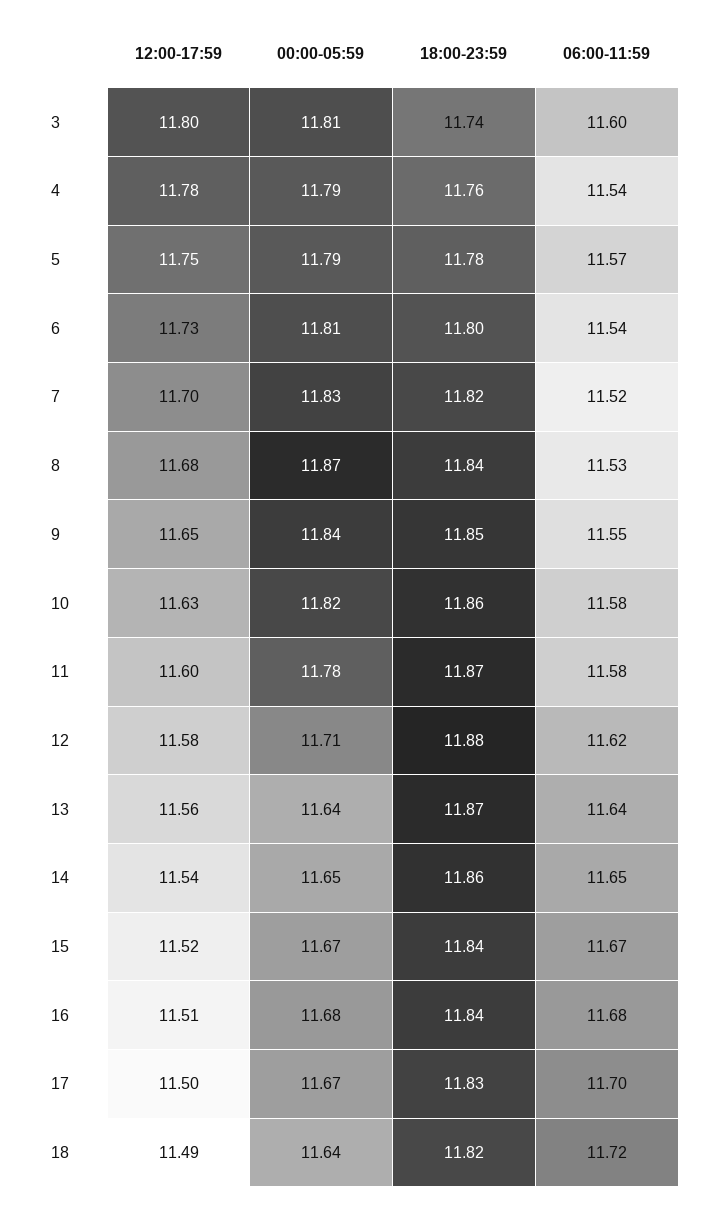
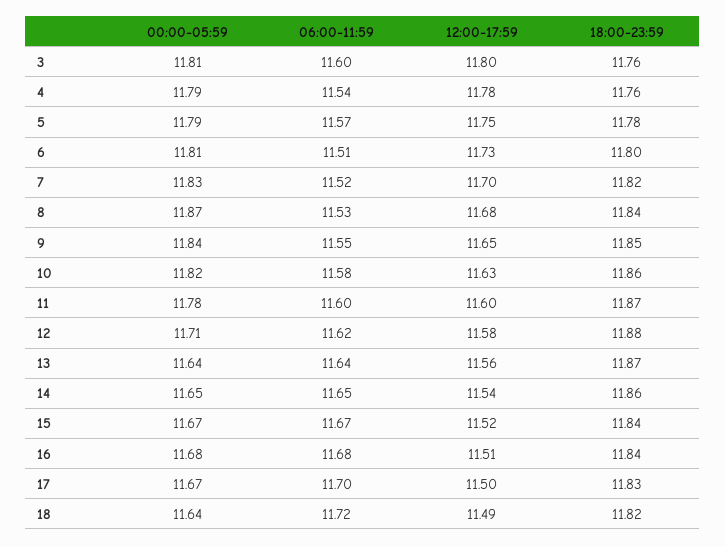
  {
    "12:00-17:59": {
      "3": 11.8,
      "4": 11.78,
      "5": 11.75,
      "6": 11.73,
      "7": 11.7,
      "8": 11.68,
      "9": 11.65,
      "10": 11.63,
      "11": 11.6,
      "12": 11.58,
      "13": 11.56,
      "14": 11.54,
      "15": 11.52,
      "16": 11.51,
      "17": 11.5,
      "18": 11.49
    },
    "00:00-05:59": {
      "3": 11.81,
      "4": 11.79,
      "5": 11.79,
      "6": 11.81,
      "7": 11.83,
      "8": 11.87,
      "9": 11.84,
      "10": 11.82,
      "11": 11.78,
      "12": 11.71,
      "13": 11.64,
      "14": 11.65,
      "15": 11.67,
      "16": 11.68,
      "17": 11.67,
      "18": 11.64
    },
    "18:00-23:59": {
-     "3": 11.74,
+     "3": 11.76,
      "4": 11.76,
      "5": 11.78,
      "6": 11.8,
      "7": 11.82,
      "8": 11.84,
      "9": 11.85,
      "10": 11.86,
      "11": 11.87,
      "12": 11.88,
      "13": 11.87,
      "14": 11.86,
      "15": 11.84,
      "16": 11.84,
      "17": 11.83,
      "18": 11.82
    },
    "06:00-11:59": {
      "3": 11.6,
      "4": 11.54,
      "5": 11.57,
-     "6": 11.54,
+     "6": 11.51,
      "7": 11.52,
      "8": 11.53,
      "9": 11.55,
      "10": 11.58,
-     "11": 11.58,
+     "11": 11.6,
      "12": 11.62,
      "13": 11.64,
      "14": 11.65,
      "15": 11.67,
      "16": 11.68,
      "17": 11.7,
      "18": 11.72
    }
  }

